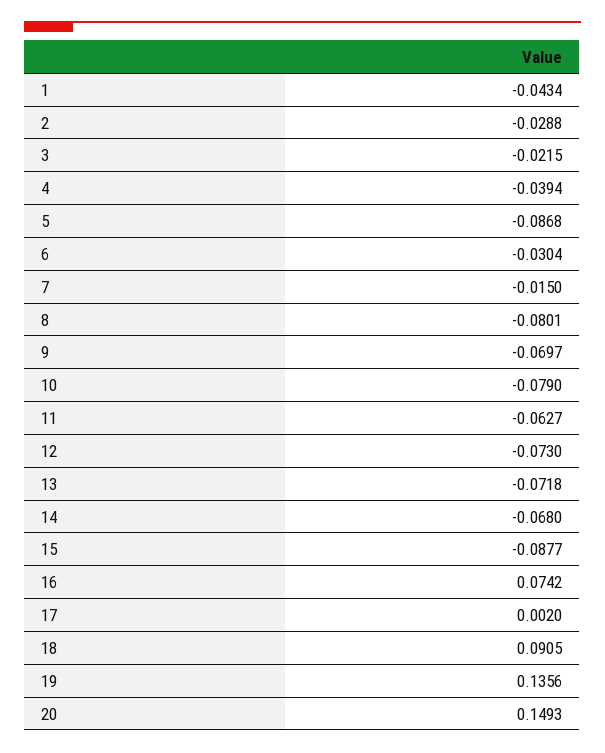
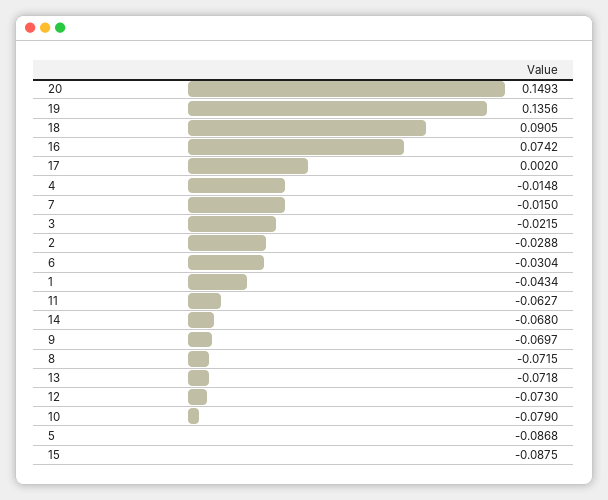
  {
    "1": -0.0434,
    "2": -0.0288,
    "3": -0.0215,
-   "4": -0.0394,
+   "4": -0.0148,
    "5": -0.0868,
    "6": -0.0304,
    "7": -0.015,
-   "8": -0.0801,
+   "8": -0.0715,
    "9": -0.0697,
    "10": -0.079,
    "11": -0.0627,
    "12": -0.073,
    "13": -0.0718,
    "14": -0.068,
-   "15": -0.0877,
+   "15": -0.0875,
    "16": 0.0742,
    "17": 0.002,
    "18": 0.0905,
    "19": 0.1356,
    "20": 0.1493
  }

